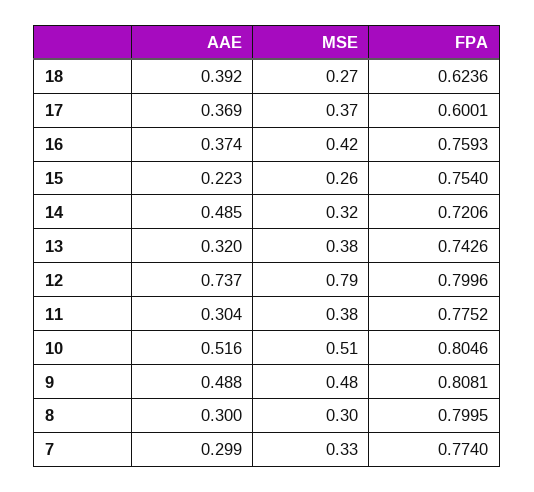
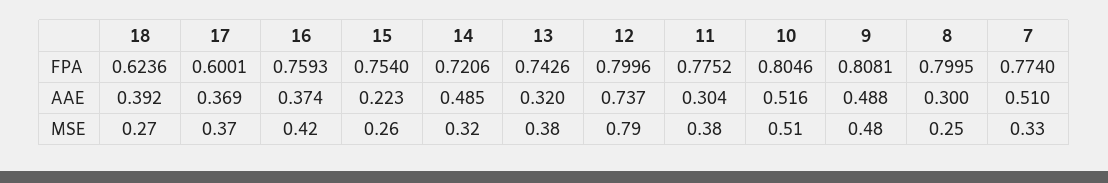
  {
    "AAE": {
      "18": 0.392,
      "17": 0.369,
      "16": 0.374,
      "15": 0.223,
      "14": 0.485,
      "13": 0.32,
      "12": 0.737,
      "11": 0.304,
      "10": 0.516,
      "9": 0.488,
      "8": 0.3,
-     "7": 0.299
+     "7": 0.51
    },
    "MSE": {
      "18": 0.27,
      "17": 0.37,
      "16": 0.42,
      "15": 0.26,
      "14": 0.32,
      "13": 0.38,
      "12": 0.79,
      "11": 0.38,
      "10": 0.51,
      "9": 0.48,
-     "8": 0.3,
+     "8": 0.25,
      "7": 0.33
    },
    "FPA": {
      "18": 0.6236,
      "17": 0.6001,
      "16": 0.7593,
      "15": 0.754,
      "14": 0.7206,
      "13": 0.7426,
      "12": 0.7996,
      "11": 0.7752,
      "10": 0.8046,
      "9": 0.8081,
      "8": 0.7995,
      "7": 0.774
    }
  }

